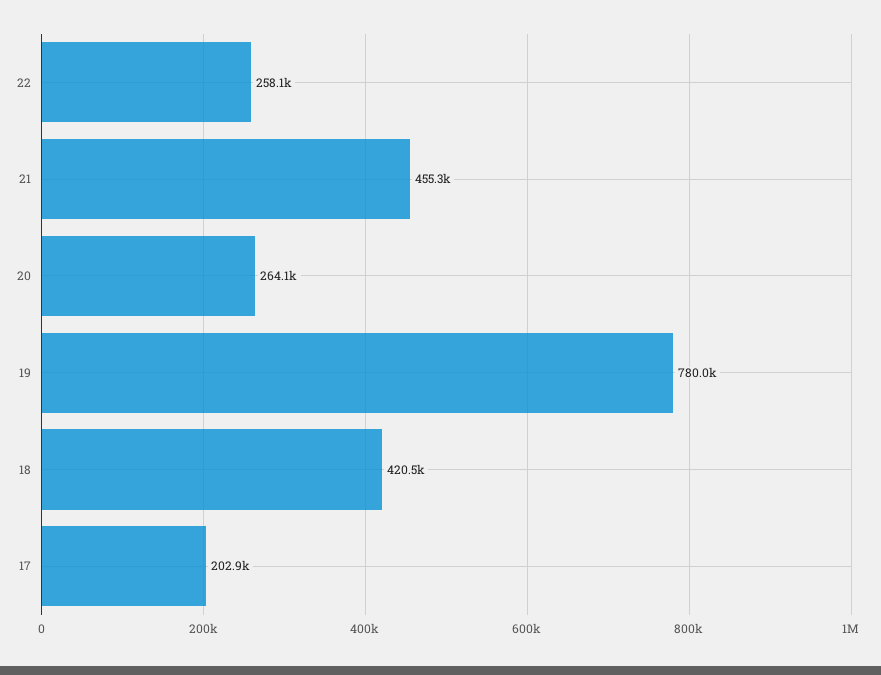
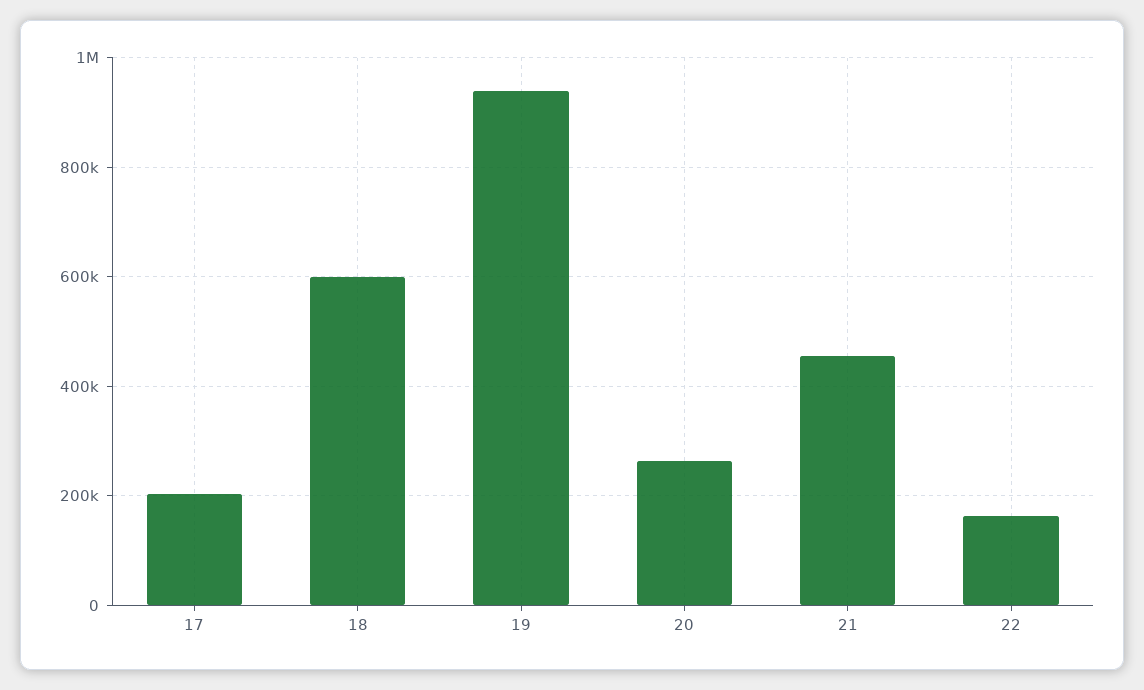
  {
-   "22": 258100,
+   "22": 160000,
    "21": 455300,
    "20": 264100,
-   "19": 780000,
+   "19": 940000,
-   "18": 420500,
+   "18": 600000,
    "17": 202900
  }

